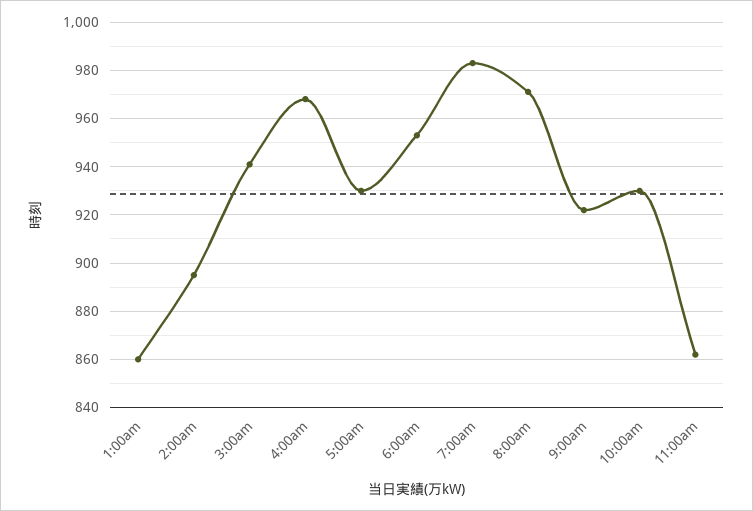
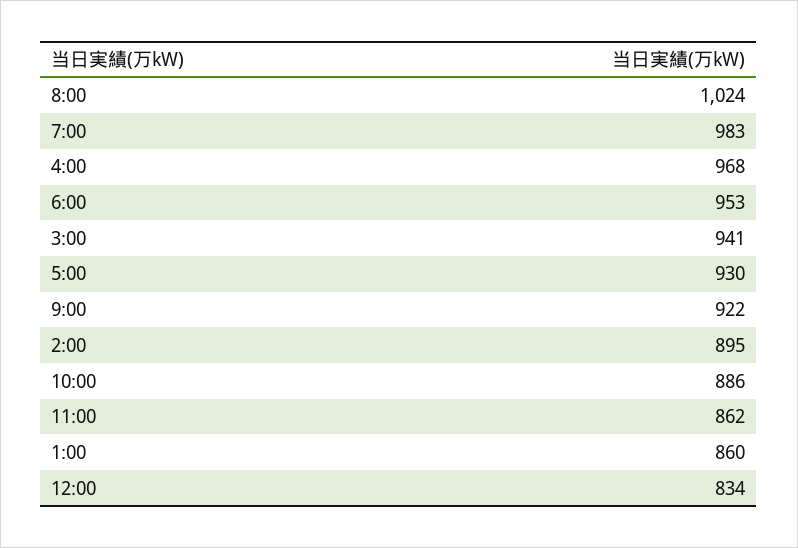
  {
    "1:00am": 860,
    "2:00am": 895,
    "3:00am": 941,
    "4:00am": 968,
    "5:00am": 930,
    "6:00am": 953,
    "7:00am": 983,
-   "8:00am": 970,
+   "8:00am": 1024,
    "9:00am": 922,
-   "10:00am": 930,
+   "10:00am": 886,
-   "11:00am": 862
+   "11:00am": 862,
+   "12:00": 834
  }

